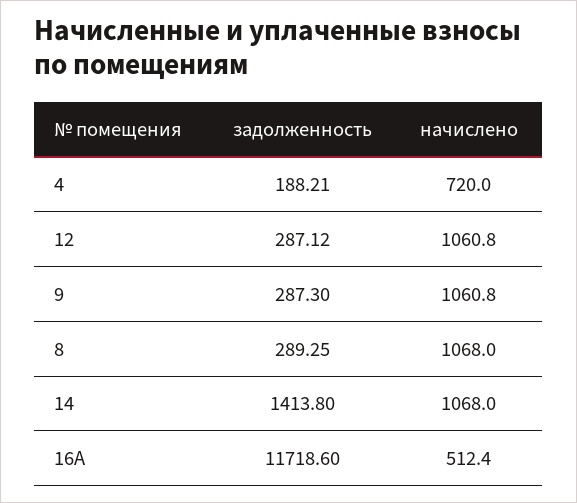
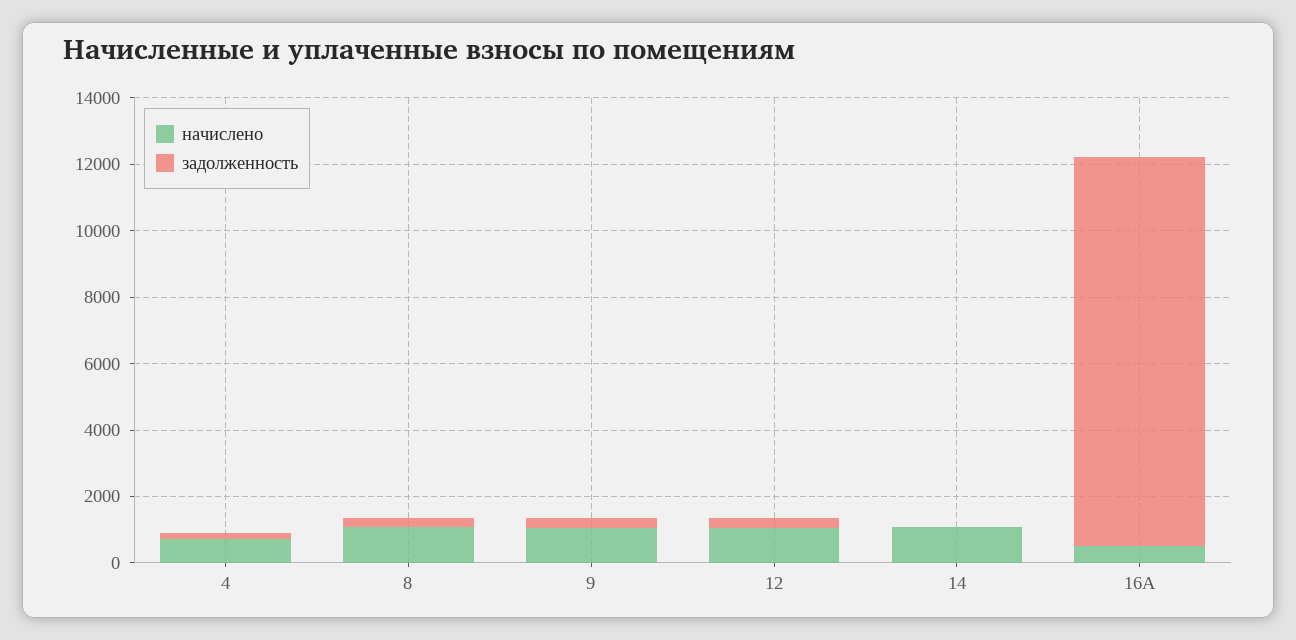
  {
    "задолженность": {
      "4": 188.21,
      "12": 287.12,
      "9": 287.3,
      "8": 289.25,
-     "14": 1413.8,
+     "14": 0,
      "16А": 11718.6
    },
    "начислено": {
      "4": 720,
      "12": 1060.8,
      "9": 1060.8,
      "8": 1068,
      "14": 1068,
      "16А": 512.4
    }
  }

